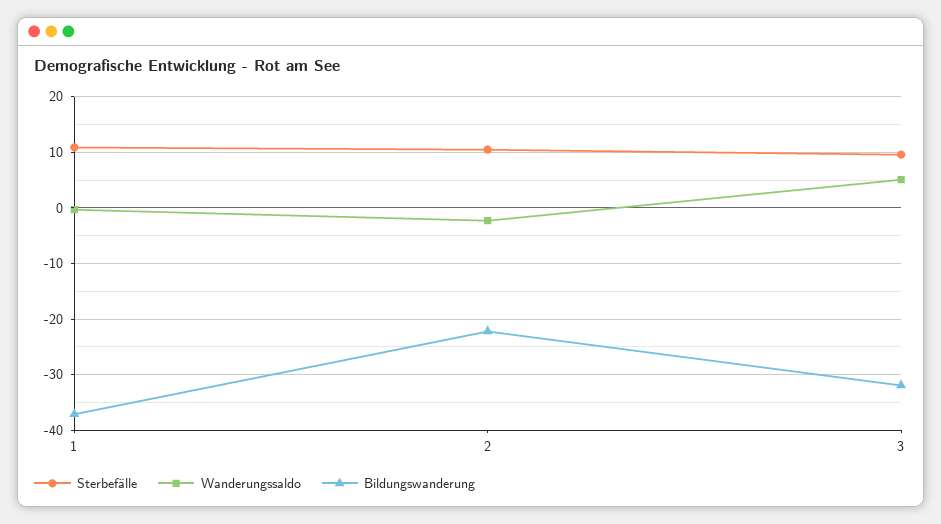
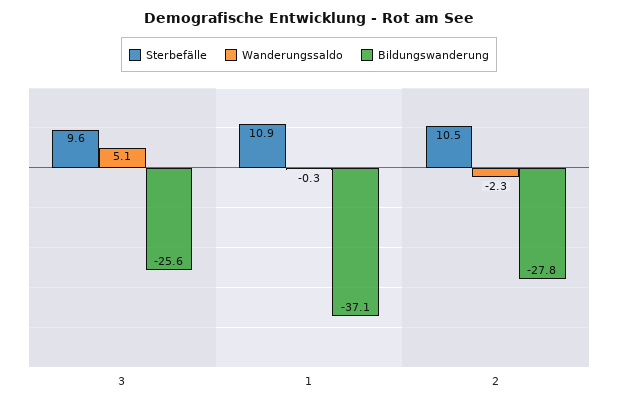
  {
    "Sterbefälle": {
      "1": 10.9,
      "2": 10.5,
      "3": 9.6
    },
    "Wanderungssaldo": {
      "1": -0.3,
      "2": -2.3,
      "3": 5.1
    },
    "Bildungswanderung": {
      "1": -37.1,
-     "2": -22,
+     "2": -27.8,
-     "3": -32
+     "3": -25.6
    }
  }

